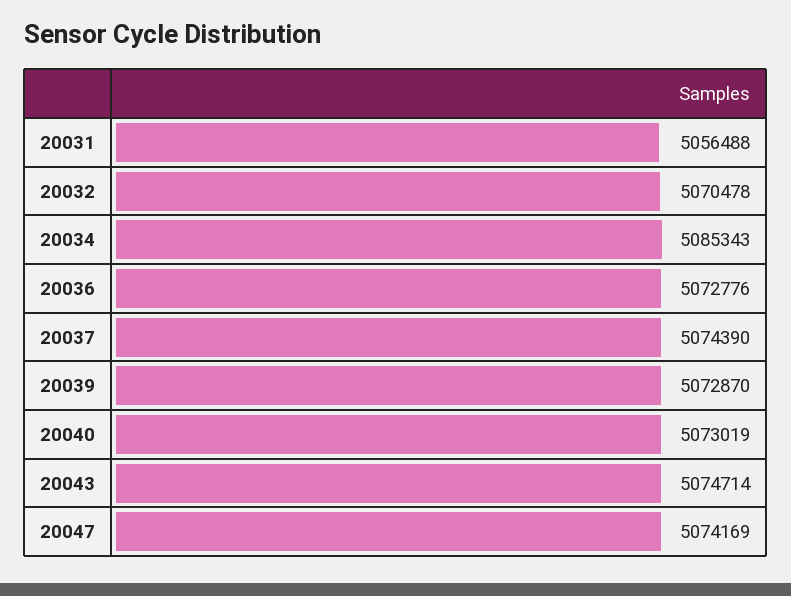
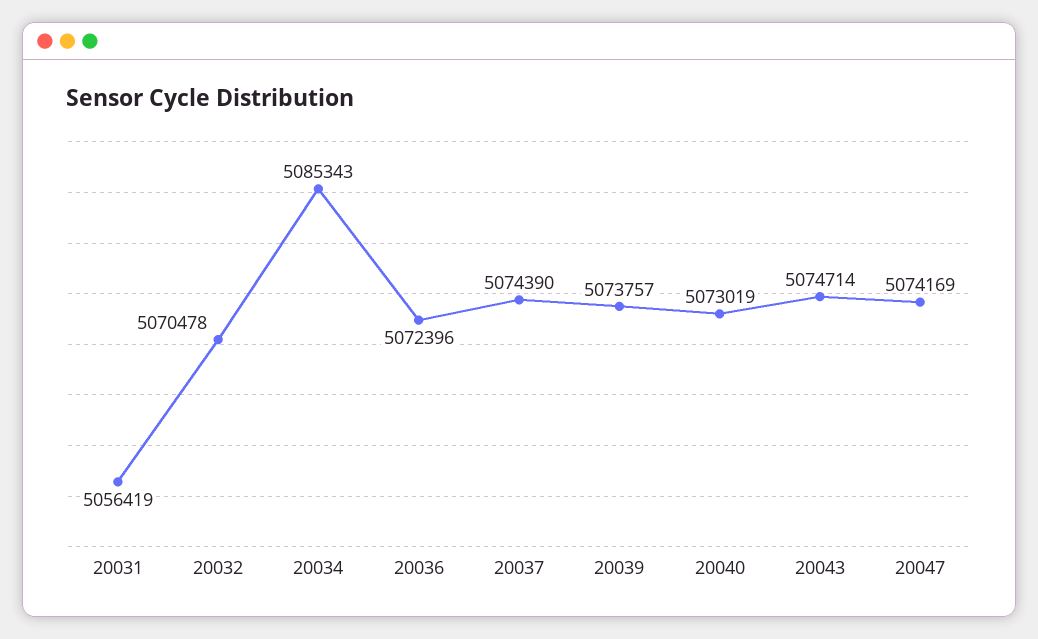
  {
-   "20031": 5056488,
+   "20031": 5056419,
    "20032": 5070478,
    "20034": 5085343,
-   "20036": 5072776,
+   "20036": 5072396,
    "20037": 5074390,
-   "20039": 5072870,
+   "20039": 5073757,
    "20040": 5073019,
    "20043": 5074714,
    "20047": 5074169
  }

